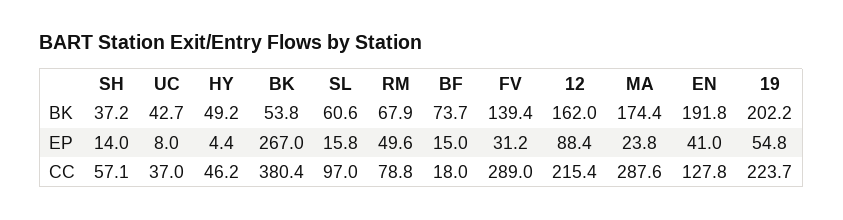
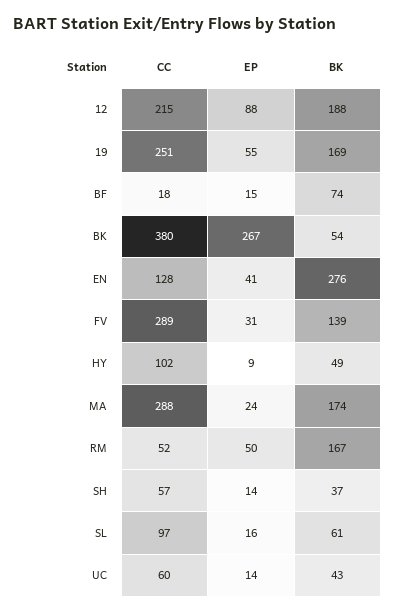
  {
    "SH": {
      "BK": 37.2,
      "EP": 14,
      "CC": 57.1
    },
    "UC": {
      "BK": 42.7,
-     "EP": 8,
+     "EP": 14,
-     "CC": 37
+     "CC": 60
    },
    "HY": {
      "BK": 49.2,
-     "EP": 4.4,
+     "EP": 9,
-     "CC": 46.2
+     "CC": 102
    },
    "BK": {
      "BK": 53.8,
      "EP": 267,
      "CC": 380.4
    },
    "SL": {
      "BK": 60.6,
      "EP": 15.8,
      "CC": 97
    },
    "RM": {
-     "BK": 67.9,
+     "BK": 167,
      "EP": 49.6,
-     "CC": 78.8
+     "CC": 52
    },
    "BF": {
      "BK": 73.7,
      "EP": 15,
      "CC": 18
    },
    "FV": {
      "BK": 139.4,
      "EP": 31.2,
      "CC": 289
    },
    "12": {
-     "BK": 162,
+     "BK": 188,
      "EP": 88.4,
      "CC": 215.4
    },
    "MA": {
      "BK": 174.4,
      "EP": 23.8,
      "CC": 287.6
    },
    "EN": {
-     "BK": 191.8,
+     "BK": 276,
      "EP": 41,
      "CC": 127.8
    },
    "19": {
-     "BK": 202.2,
+     "BK": 169,
      "EP": 54.8,
-     "CC": 223.7
+     "CC": 251
    }
  }

